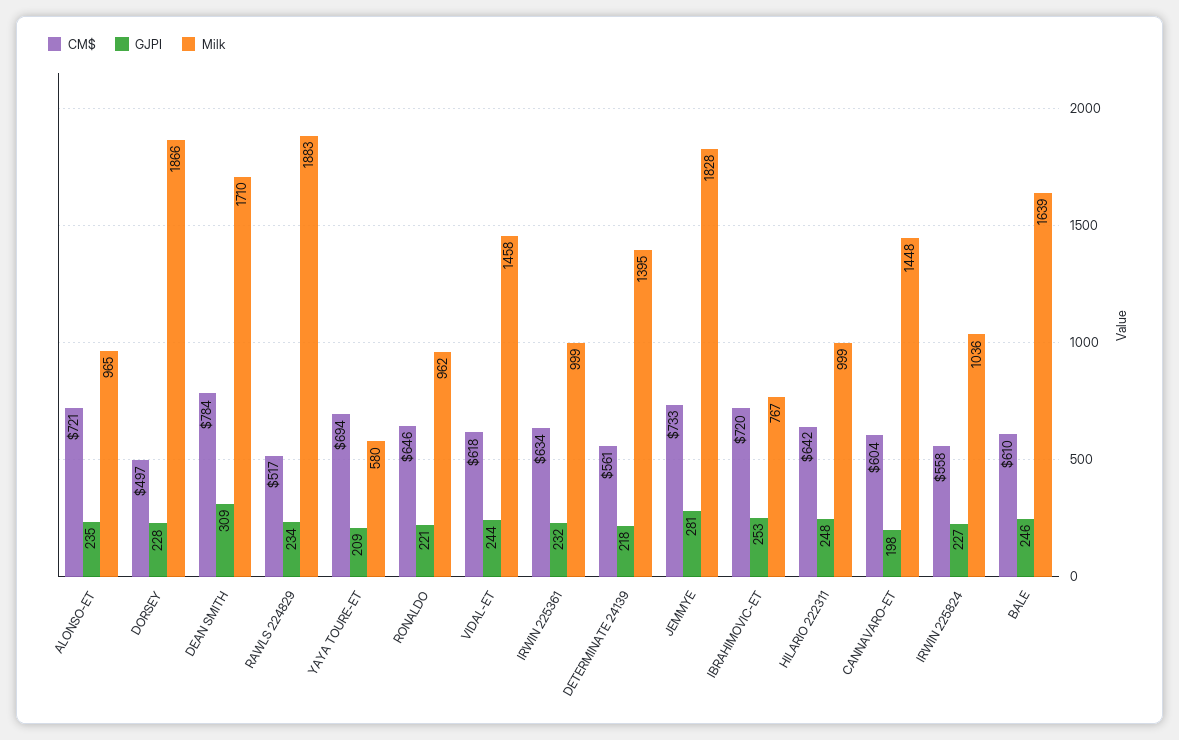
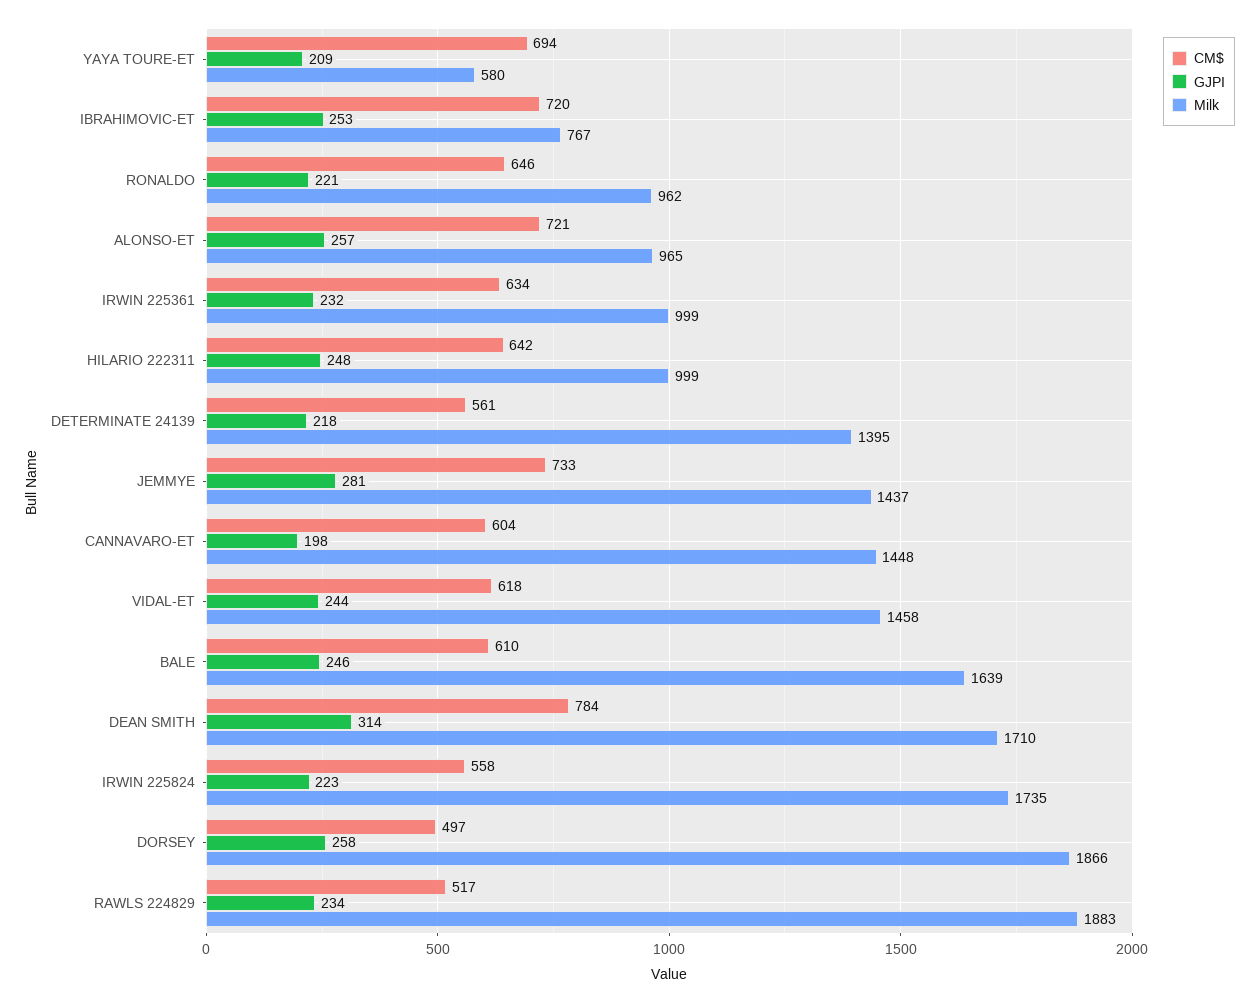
  {
    "CM$": {
      "ALONSO-ET": 721,
      "DORSEY": 497,
      "DEAN SMITH": 784,
      "RAWLS 224829": 517,
      "YAYA TOURE-ET": 694,
      "RONALDO": 646,
      "VIDAL-ET": 618,
      "IRWIN 225361": 634,
      "DETERMINATE 24139": 561,
      "JEMMYE": 733,
      "IBRAHIMOVIC-ET": 720,
      "HILARIO 222311": 642,
      "CANNAVARO-ET": 604,
      "IRWIN 225824": 558,
      "BALE": 610
    },
    "GJPI": {
-     "ALONSO-ET": 235,
+     "ALONSO-ET": 257,
-     "DORSEY": 228,
+     "DORSEY": 258,
-     "DEAN SMITH": 309,
+     "DEAN SMITH": 314,
      "RAWLS 224829": 234,
      "YAYA TOURE-ET": 209,
      "RONALDO": 221,
      "VIDAL-ET": 244,
      "IRWIN 225361": 232,
      "DETERMINATE 24139": 218,
      "JEMMYE": 281,
      "IBRAHIMOVIC-ET": 253,
      "HILARIO 222311": 248,
      "CANNAVARO-ET": 198,
-     "IRWIN 225824": 227,
+     "IRWIN 225824": 223,
      "BALE": 246
    },
    "Milk": {
      "ALONSO-ET": 965,
      "DORSEY": 1866,
      "DEAN SMITH": 1710,
      "RAWLS 224829": 1883,
      "YAYA TOURE-ET": 580,
      "RONALDO": 962,
      "VIDAL-ET": 1458,
      "IRWIN 225361": 999,
      "DETERMINATE 24139": 1395,
-     "JEMMYE": 1828,
+     "JEMMYE": 1437,
      "IBRAHIMOVIC-ET": 767,
      "HILARIO 222311": 999,
      "CANNAVARO-ET": 1448,
-     "IRWIN 225824": 1036,
+     "IRWIN 225824": 1735,
      "BALE": 1639
    }
  }

